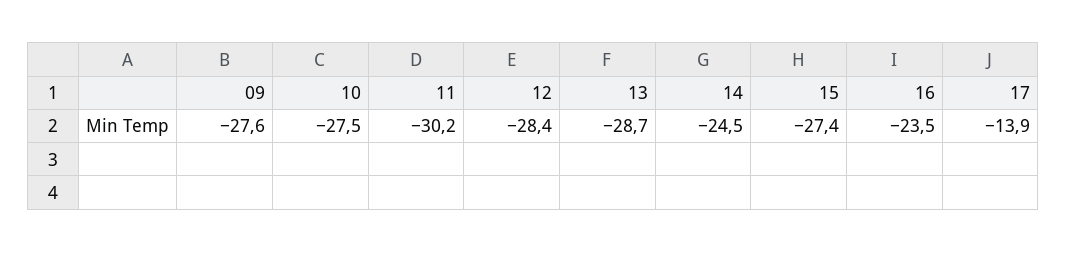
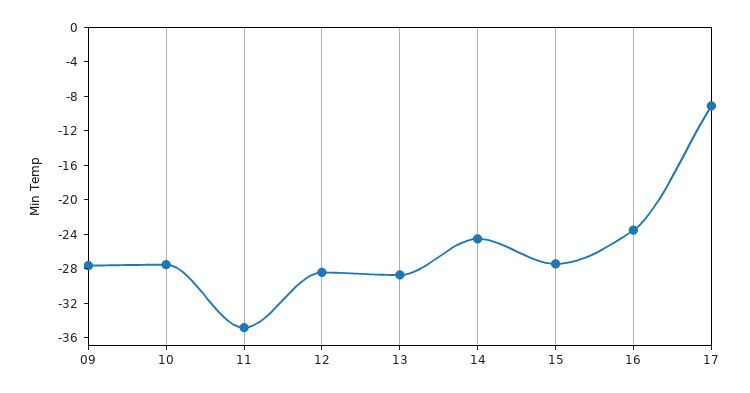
  {
    "09": -27.6,
    "10": -27.5,
-   "11": -30.2,
+   "11": -35,
    "12": -28.4,
    "13": -28.7,
    "14": -24.5,
    "15": -27.4,
    "16": -23.5,
-   "17": -13.9
+   "17": -9
  }

